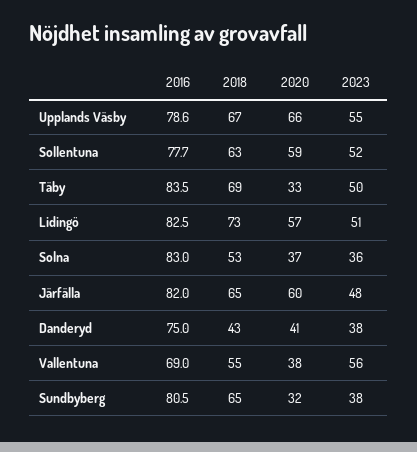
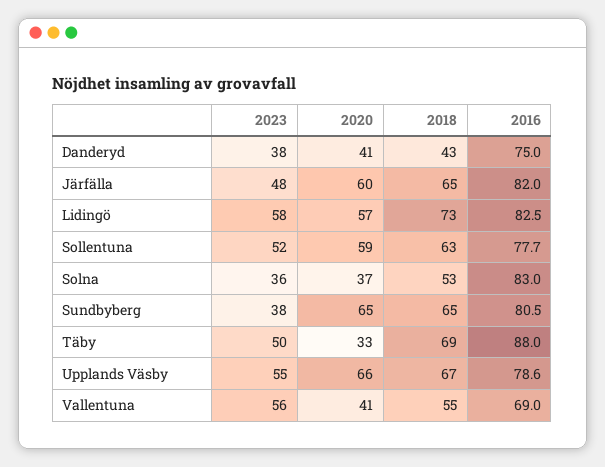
  {
    "2016": {
      "Upplands Väsby": 78.6,
      "Sollentuna": 77.7,
-     "Täby": 83.5,
+     "Täby": 88,
      "Lidingö": 82.5,
      "Solna": 83,
      "Järfälla": 82,
      "Danderyd": 75,
      "Vallentuna": 69,
      "Sundbyberg": 80.5
    },
    "2018": {
      "Upplands Väsby": 67,
      "Sollentuna": 63,
      "Täby": 69,
      "Lidingö": 73,
      "Solna": 53,
      "Järfälla": 65,
      "Danderyd": 43,
      "Vallentuna": 55,
      "Sundbyberg": 65
    },
    "2020": {
      "Upplands Väsby": 66,
      "Sollentuna": 59,
      "Täby": 33,
      "Lidingö": 57,
      "Solna": 37,
      "Järfälla": 60,
      "Danderyd": 41,
-     "Vallentuna": 38,
+     "Vallentuna": 41,
-     "Sundbyberg": 32
+     "Sundbyberg": 65
    },
    "2023": {
      "Upplands Väsby": 55,
      "Sollentuna": 52,
      "Täby": 50,
-     "Lidingö": 51,
+     "Lidingö": 58,
      "Solna": 36,
      "Järfälla": 48,
      "Danderyd": 38,
      "Vallentuna": 56,
      "Sundbyberg": 38
    }
  }

